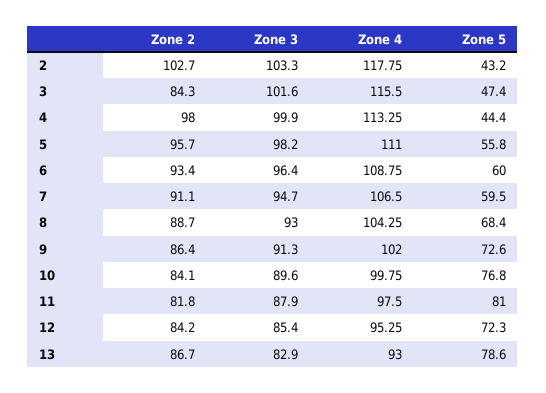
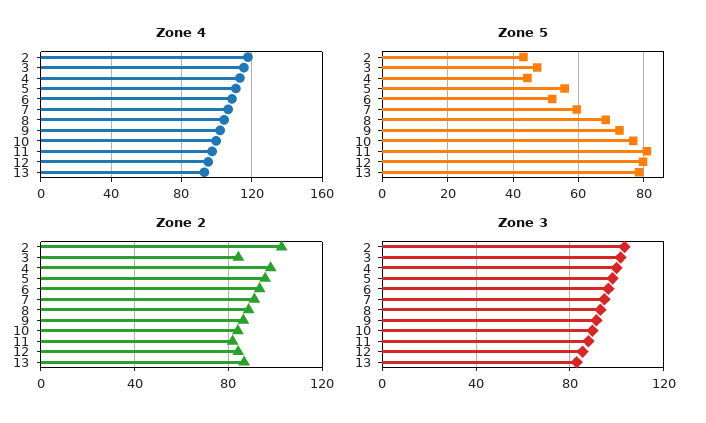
  {
    "Zone 2": {
      "2": 102.7,
      "3": 84.3,
      "4": 98,
      "5": 95.7,
      "6": 93.4,
      "7": 91.1,
      "8": 88.7,
      "9": 86.4,
      "10": 84.1,
      "11": 81.8,
      "12": 84.2,
      "13": 86.7
    },
    "Zone 3": {
      "2": 103.3,
      "3": 101.6,
      "4": 99.9,
      "5": 98.2,
      "6": 96.4,
      "7": 94.7,
      "8": 93,
      "9": 91.3,
      "10": 89.6,
      "11": 87.9,
      "12": 85.4,
      "13": 82.9
    },
    "Zone 4": {
      "2": 117.75,
      "3": 115.5,
      "4": 113.25,
      "5": 111,
      "6": 108.75,
      "7": 106.5,
      "8": 104.25,
      "9": 102,
      "10": 99.75,
      "11": 97.5,
      "12": 95.25,
      "13": 93
    },
    "Zone 5": {
      "2": 43.2,
      "3": 47.4,
      "4": 44.4,
      "5": 55.8,
-     "6": 60,
+     "6": 52,
      "7": 59.5,
      "8": 68.4,
      "9": 72.6,
      "10": 76.8,
      "11": 81,
-     "12": 72.3,
+     "12": 80,
      "13": 78.6
    }
  }

